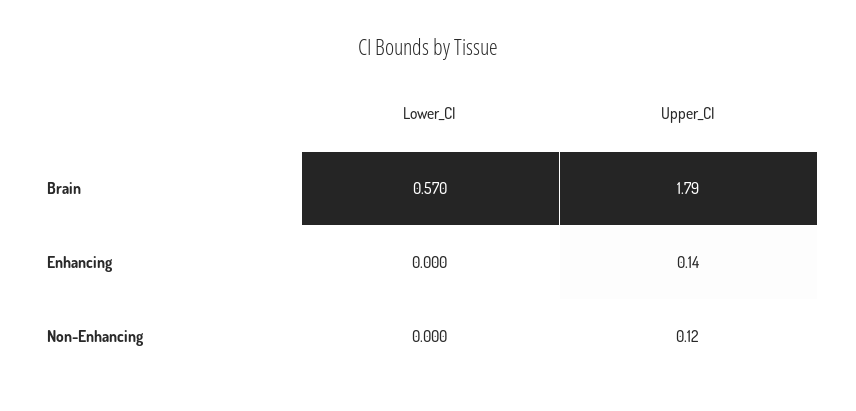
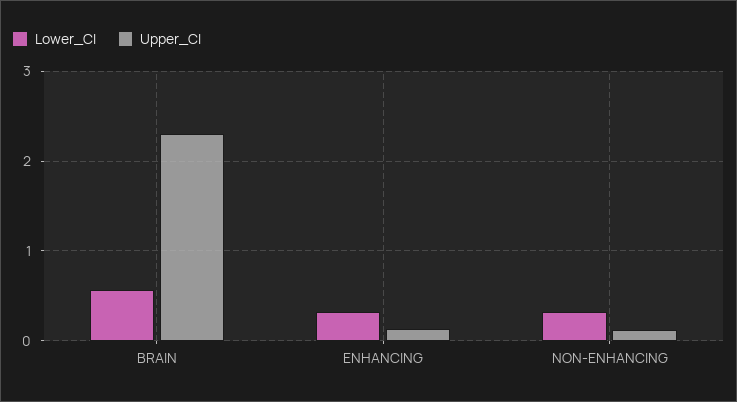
  {
    "Lower_CI": {
      "Brain": 0.57,
-     "Enhancing": 0,
+     "Enhancing": 0.3,
-     "Non-Enhancing": 0
+     "Non-Enhancing": 0.3
    },
    "Upper_CI": {
-     "Brain": 1.79,
+     "Brain": 2.3,
      "Enhancing": 0.14,
      "Non-Enhancing": 0.12
    }
  }

